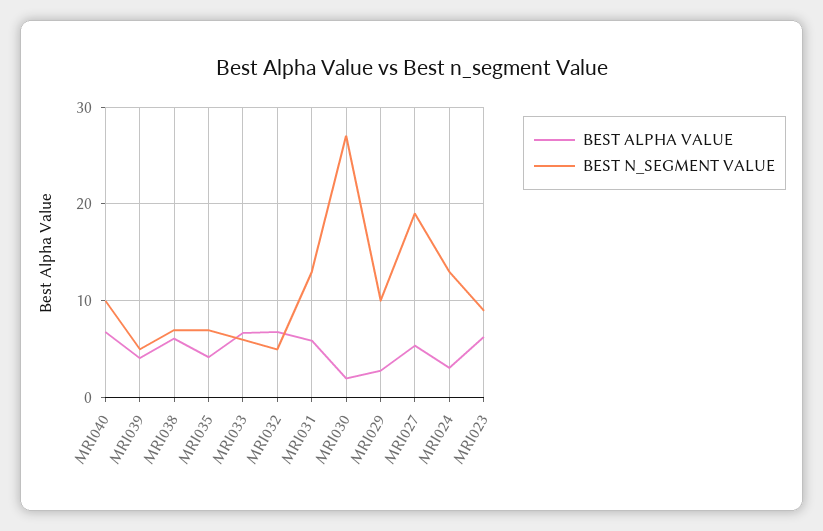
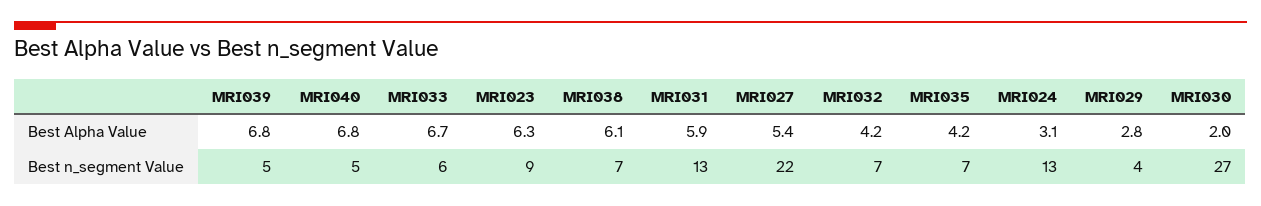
  {
    "BEST ALPHA VALUE": {
      "MRI040": 6.8,
-     "MRI039": 4,
+     "MRI039": 6.8,
      "MRI038": 6.1,
      "MRI035": 4.2,
      "MRI033": 6.7,
-     "MRI032": 7,
+     "MRI032": 4.2,
      "MRI031": 5.9,
      "MRI030": 2,
      "MRI029": 2.8,
      "MRI027": 5.4,
      "MRI024": 3.1,
      "MRI023": 6.3
    },
    "BEST N_SEGMENT VALUE": {
-     "MRI040": 10,
+     "MRI040": 5,
      "MRI039": 5,
      "MRI038": 7,
      "MRI035": 7,
      "MRI033": 6,
-     "MRI032": 5,
+     "MRI032": 7,
      "MRI031": 13,
      "MRI030": 27,
-     "MRI029": 10,
+     "MRI029": 4,
-     "MRI027": 19,
+     "MRI027": 22,
      "MRI024": 13,
      "MRI023": 9
    }
  }

